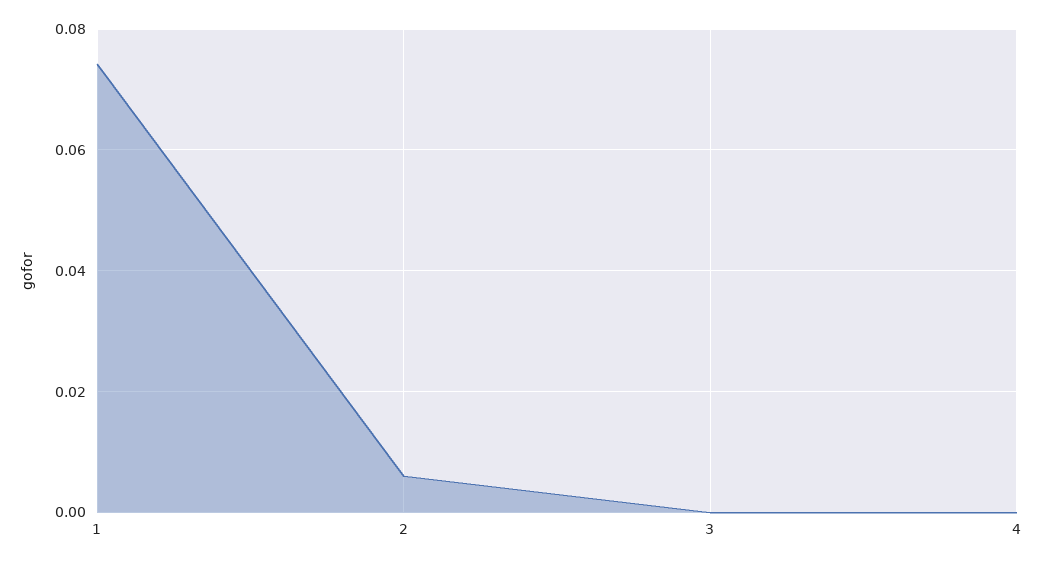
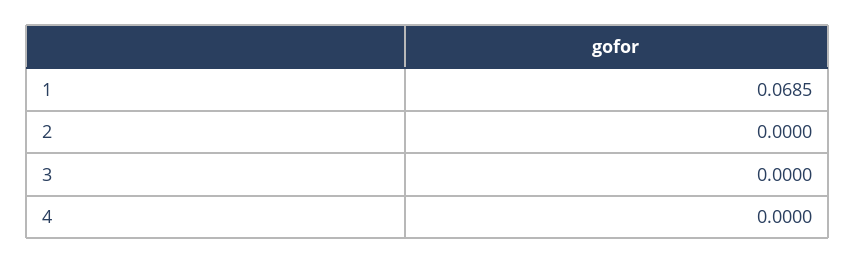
  {
-   "1": 0.074,
+   "1": 0.0685,
-   "2": 0.006,
+   "2": 0,
    "3": 0,
    "4": 0
  }

